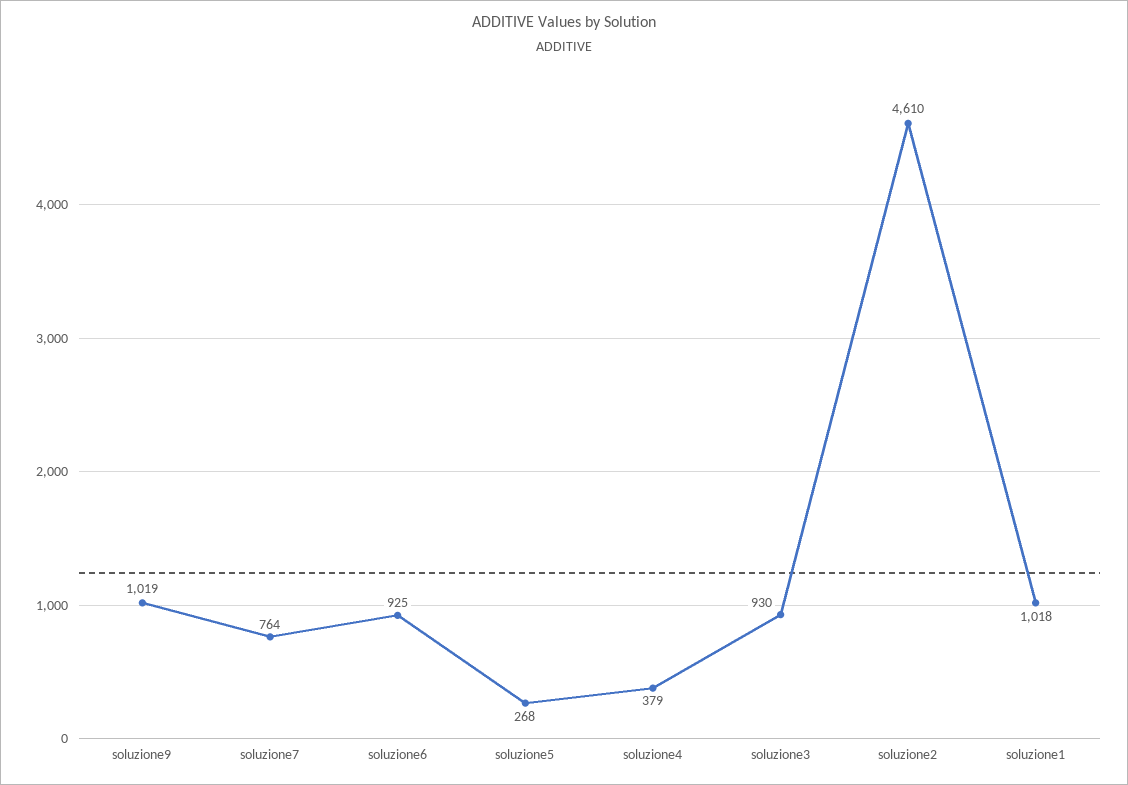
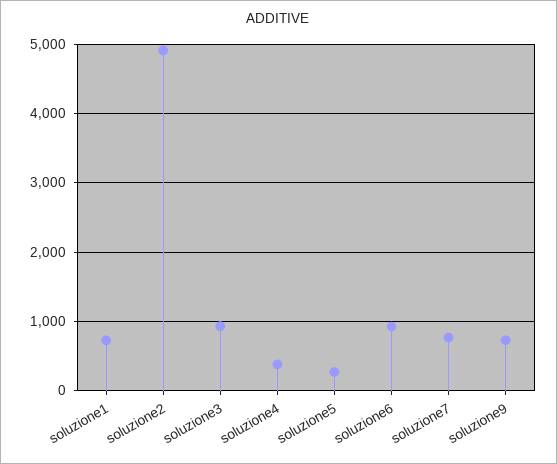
  {
-   "soluzione9": 1019,
+   "soluzione9": 700,
    "soluzione7": 764,
    "soluzione6": 925,
    "soluzione5": 268,
    "soluzione4": 379,
    "soluzione3": 930,
-   "soluzione2": 4610,
+   "soluzione2": 4900,
-   "soluzione1": 1018
+   "soluzione1": 700
  }

